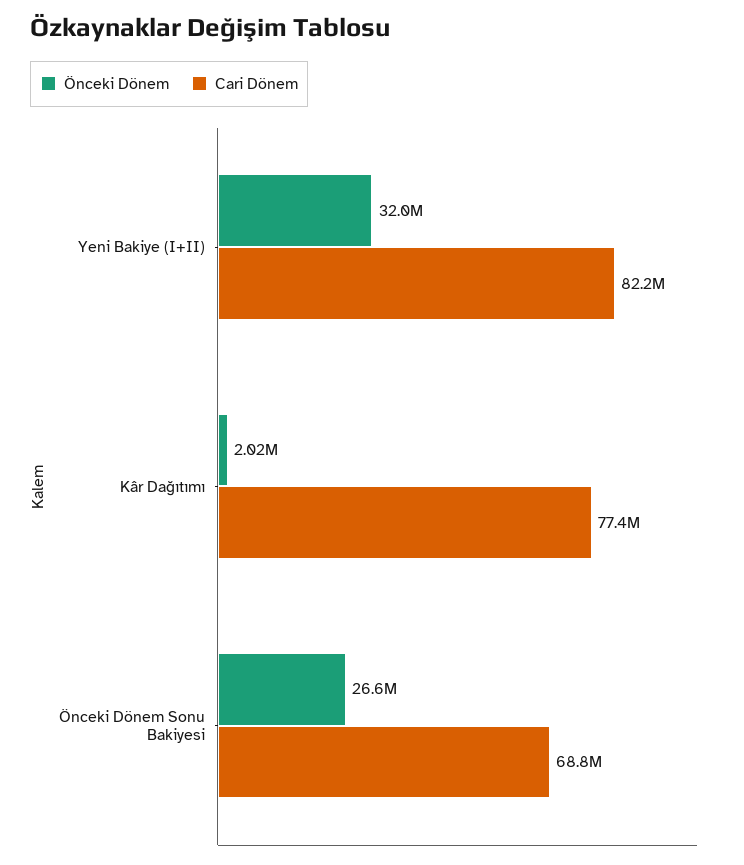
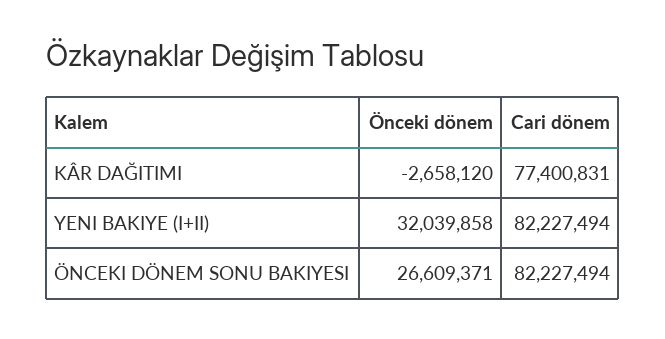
  {
    "Önceki Dönem": {
      "Yeni Bakiye (I+II)": 32039858,
-     "Kâr Dağıtımı": 2020000,
+     "Kâr Dağıtımı": -2658120,
      "Önceki Dönem Sonu Bakiyesi": 26609371
    },
    "Cari Dönem": {
      "Yeni Bakiye (I+II)": 82227494,
      "Kâr Dağıtımı": 77400831,
-     "Önceki Dönem Sonu Bakiyesi": 68800000
+     "Önceki Dönem Sonu Bakiyesi": 82227494
    }
  }

